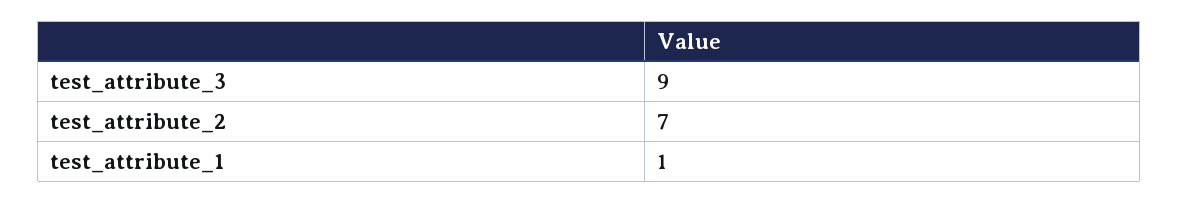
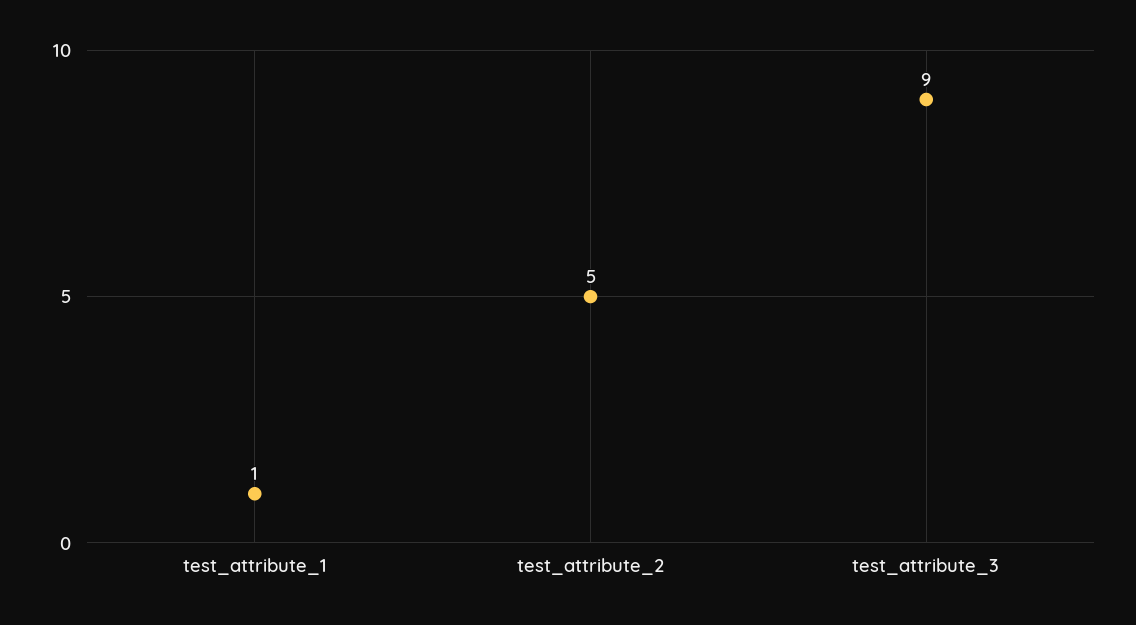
  {
    "test_attribute_3": 9,
-   "test_attribute_2": 7,
+   "test_attribute_2": 5,
    "test_attribute_1": 1
  }

